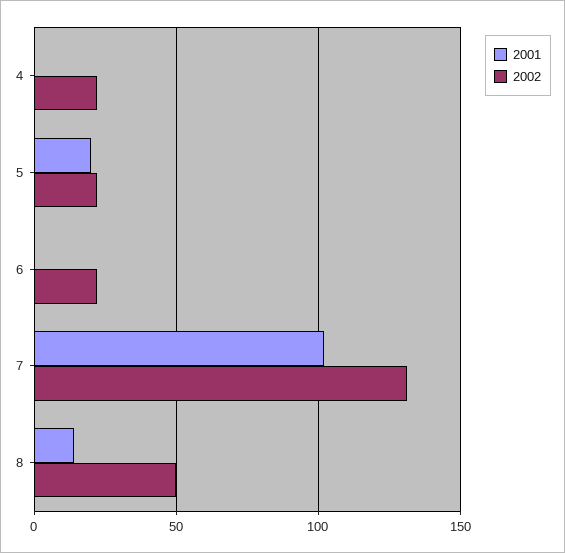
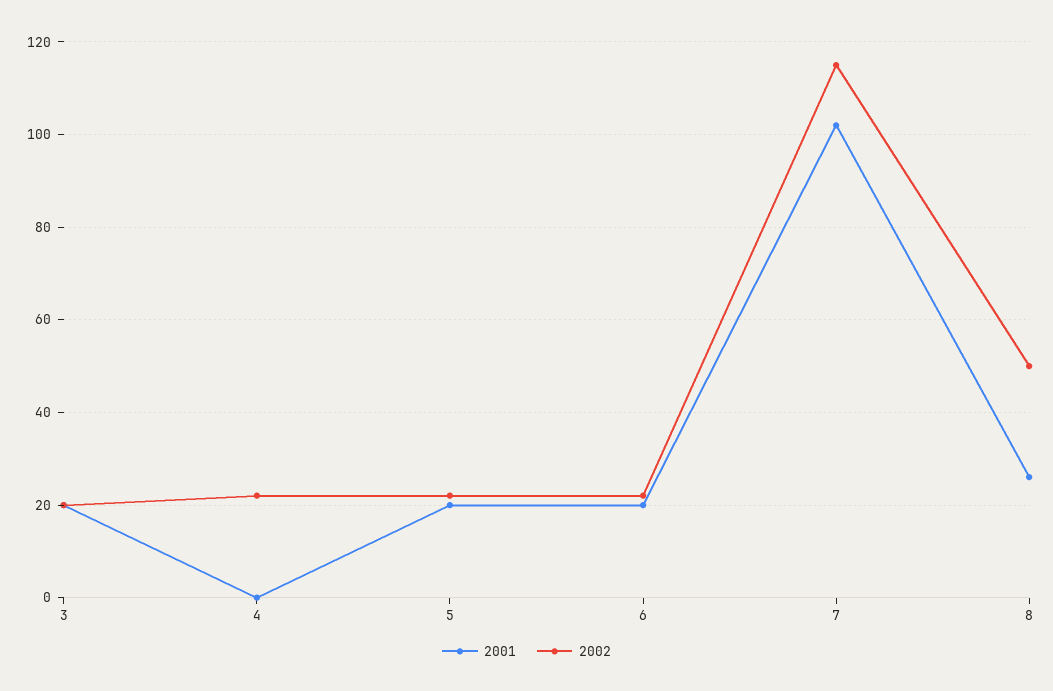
  {
    "2001": {
      "4": 0,
      "5": 20,
-     "6": 0,
+     "6": 20,
      "7": 100,
-     "8": 15
+     "8": 25,
+     "3": 20
    },
    "2002": {
      "4": 20,
      "5": 20,
      "6": 20,
-     "7": 130,
+     "7": 115,
-     "8": 50
+     "8": 50,
+     "3": 20
    }
  }

